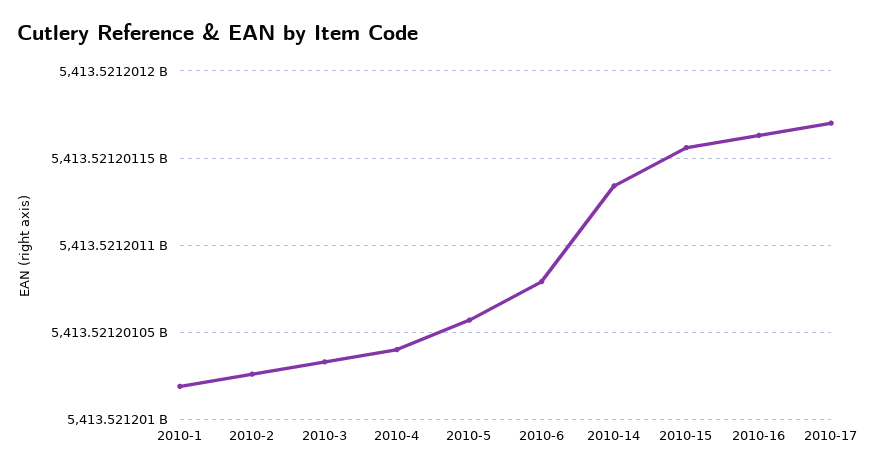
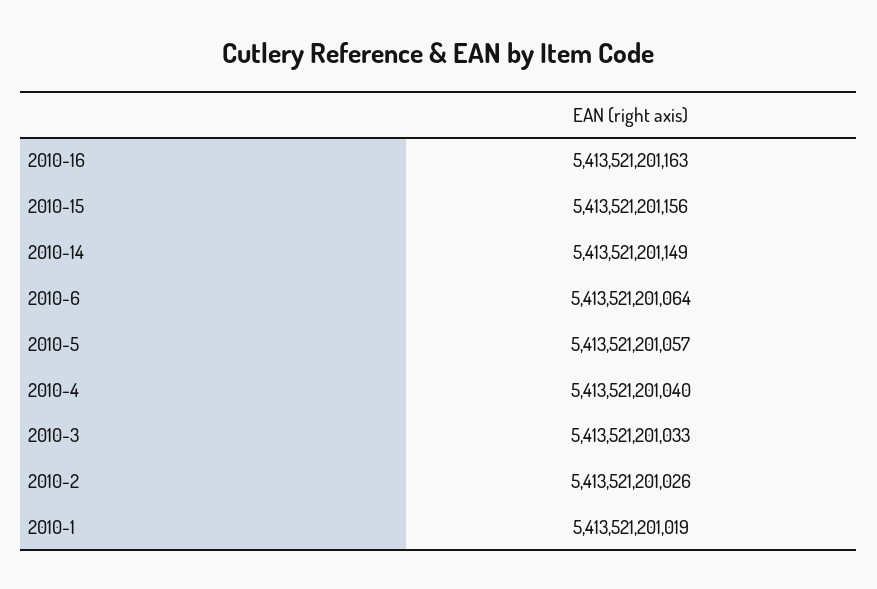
  {
    "2010-1": 5413521201019,
    "2010-2": 5413521201026,
    "2010-3": 5413521201033,
    "2010-4": 5413521201040,
    "2010-5": 5413521201057,
-   "2010-6": 5413521201080,
+   "2010-6": 5413521201064,
-   "2010-14": 5413521201135,
+   "2010-14": 5413521201149,
    "2010-15": 5413521201156,
-   "2010-16": 5413521201163,
+   "2010-16": 5413521201163
-   "2010-17": 5413521201170
  }

